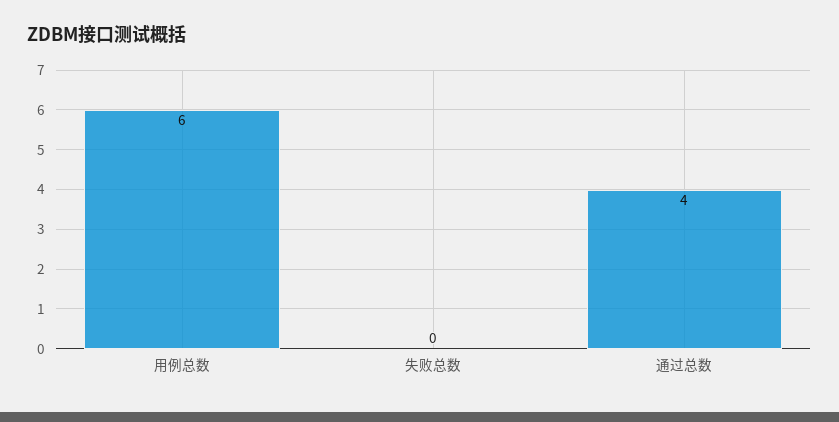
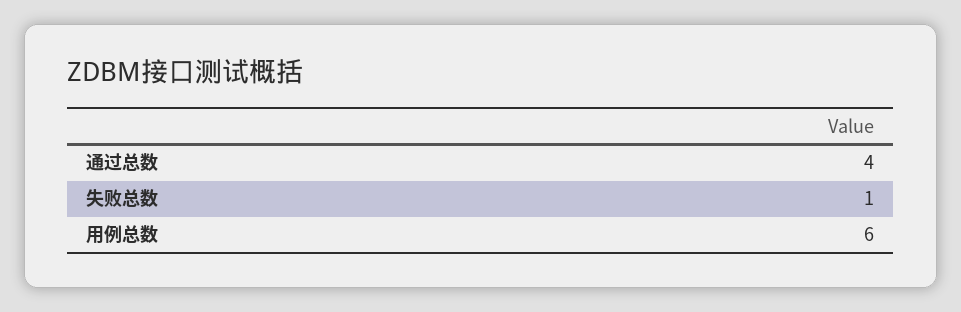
  {
    "用例总数": 6,
-   "失败总数": 0,
+   "失败总数": 1,
    "通过总数": 4
  }

